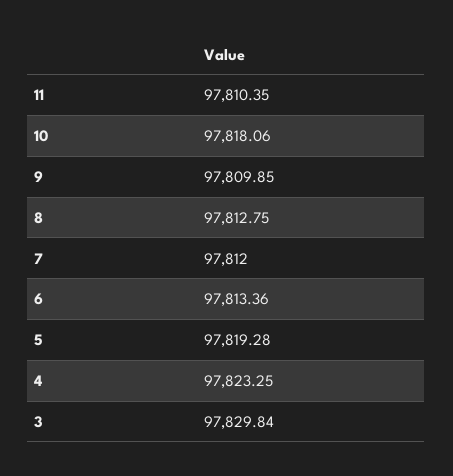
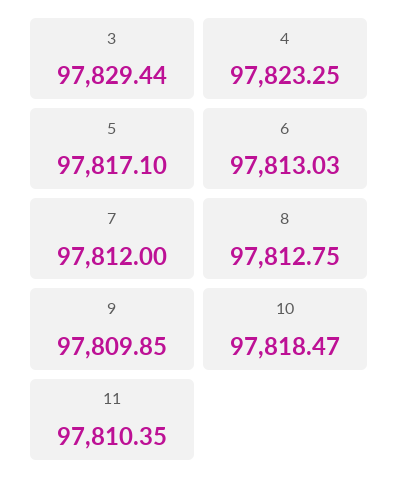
  {
    "11": 97810.35,
-   "10": 97818.06,
+   "10": 97818.47,
    "9": 97809.85,
    "8": 97812.75,
    "7": 97812,
-   "6": 97813.36,
+   "6": 97813.03,
-   "5": 97819.28,
+   "5": 97817.1,
    "4": 97823.25,
-   "3": 97829.84
+   "3": 97829.44
  }

